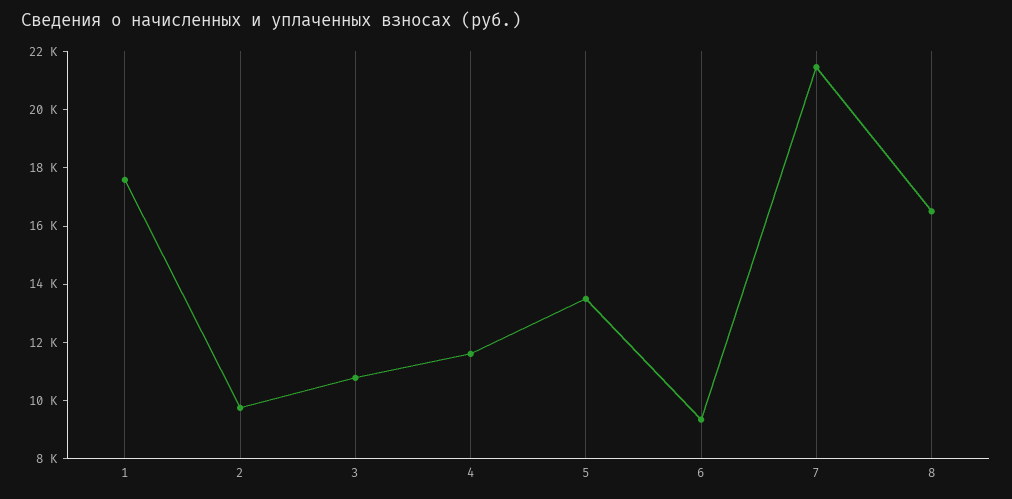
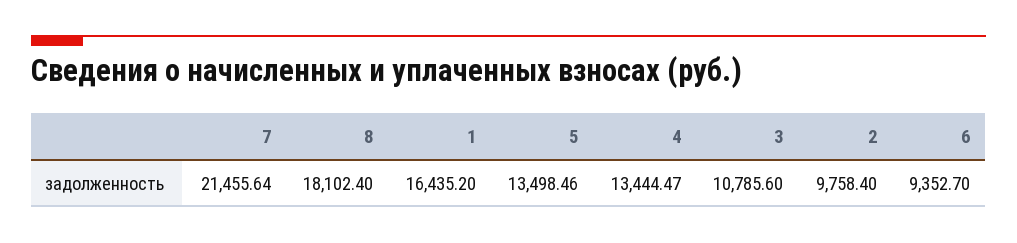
  {
-   "1": 17500,
+   "1": 16435.2,
    "2": 9758.4,
    "3": 10785.6,
-   "4": 11500,
+   "4": 13444.47,
    "5": 13498.46,
    "6": 9352.7,
    "7": 21455.64,
-   "8": 16500
+   "8": 18102.4
  }

